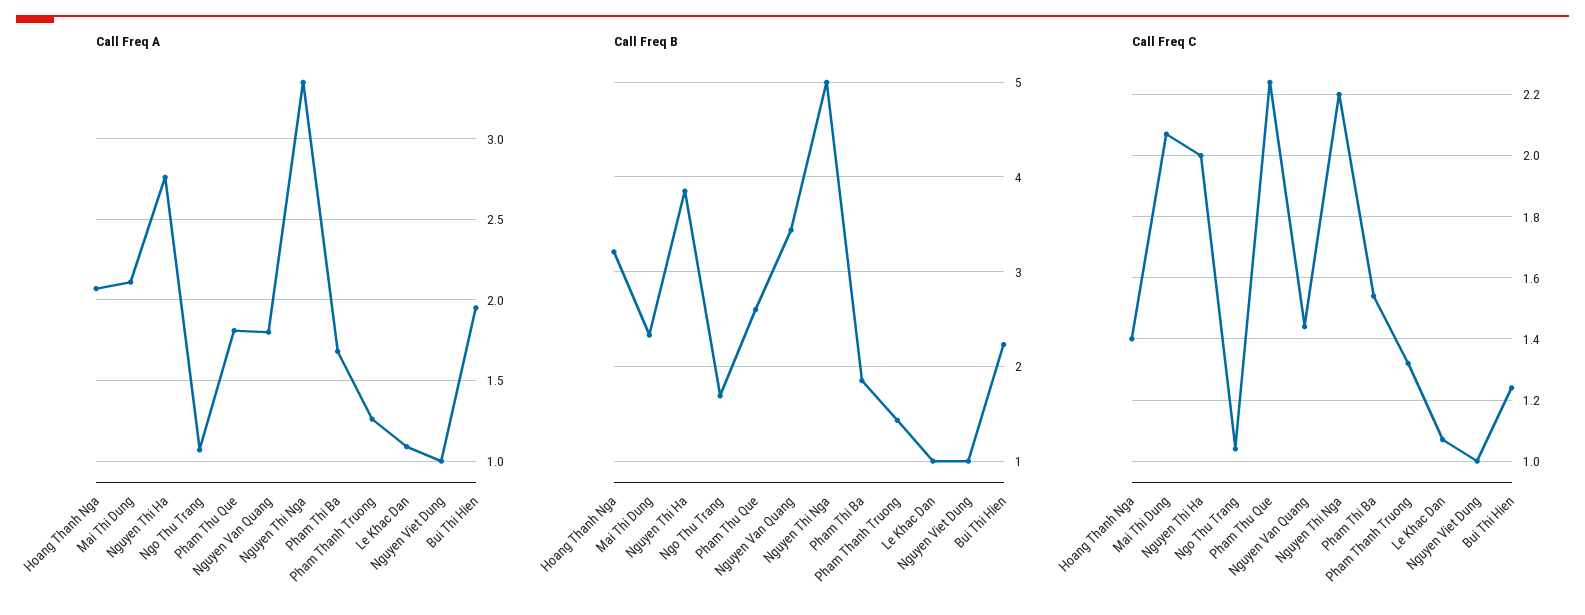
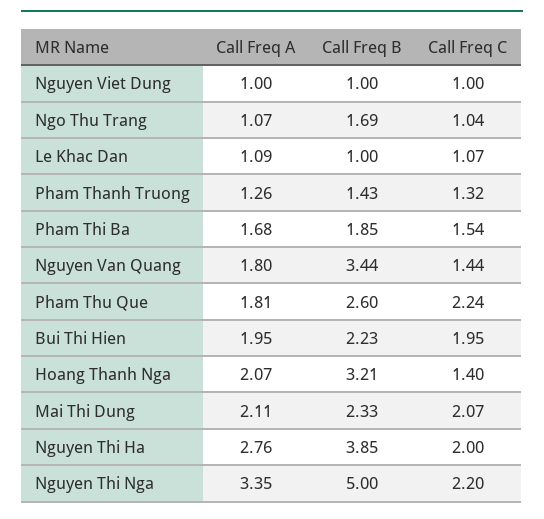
  {
    "Call Freq A": {
      "Hoang Thanh Nga": 2.07,
      "Mai Thi Dung": 2.11,
      "Nguyen Thi Ha": 2.76,
      "Ngo Thu Trang": 1.07,
      "Pham Thu Que": 1.81,
      "Nguyen Van Quang": 1.8,
      "Nguyen Thi Nga": 3.35,
      "Pham Thi Ba": 1.68,
      "Pham Thanh Truong": 1.26,
      "Le Khac Dan": 1.09,
      "Nguyen Viet Dung": 1,
      "Bui Thi Hien": 1.95
    },
    "Call Freq B": {
      "Hoang Thanh Nga": 3.21,
      "Mai Thi Dung": 2.33,
      "Nguyen Thi Ha": 3.85,
      "Ngo Thu Trang": 1.69,
      "Pham Thu Que": 2.6,
      "Nguyen Van Quang": 3.44,
      "Nguyen Thi Nga": 5,
      "Pham Thi Ba": 1.85,
      "Pham Thanh Truong": 1.43,
      "Le Khac Dan": 1,
      "Nguyen Viet Dung": 1,
      "Bui Thi Hien": 2.23
    },
    "Call Freq C": {
      "Hoang Thanh Nga": 1.4,
      "Mai Thi Dung": 2.07,
      "Nguyen Thi Ha": 2,
      "Ngo Thu Trang": 1.04,
      "Pham Thu Que": 2.24,
      "Nguyen Van Quang": 1.44,
      "Nguyen Thi Nga": 2.2,
      "Pham Thi Ba": 1.54,
      "Pham Thanh Truong": 1.32,
      "Le Khac Dan": 1.07,
      "Nguyen Viet Dung": 1,
-     "Bui Thi Hien": 1.25
+     "Bui Thi Hien": 1.95
    }
  }

